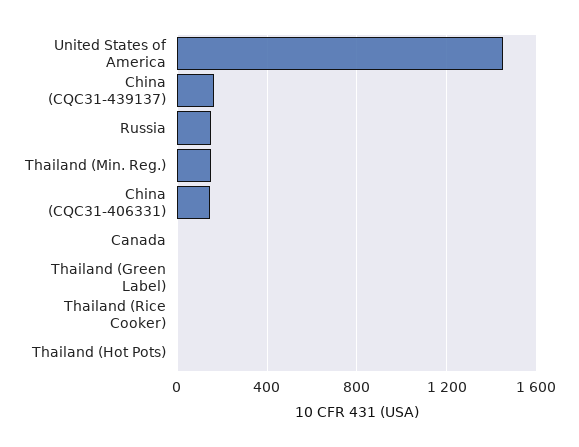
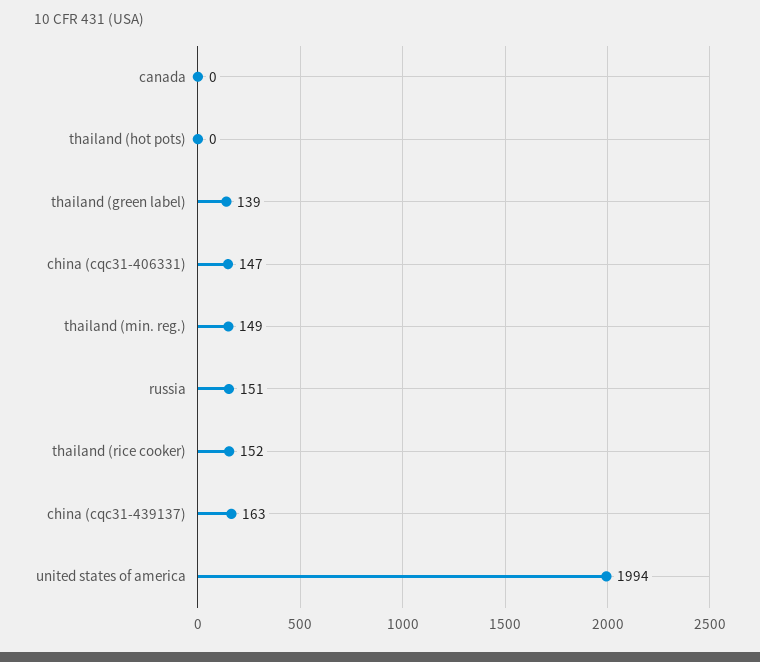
  {
-   "United States of America": 1450,
+   "United States of America": 1994,
    "China (CQC31-439137)": 163,
    "Russia": 151,
    "Thailand (Min. Reg.)": 149,
    "China (CQC31-406331)": 147,
    "Canada": 0,
-   "Thailand (Green Label)": 0,
+   "Thailand (Green Label)": 139,
-   "Thailand (Rice Cooker)": 0,
+   "Thailand (Rice Cooker)": 152,
    "Thailand (Hot Pots)": 0
  }

